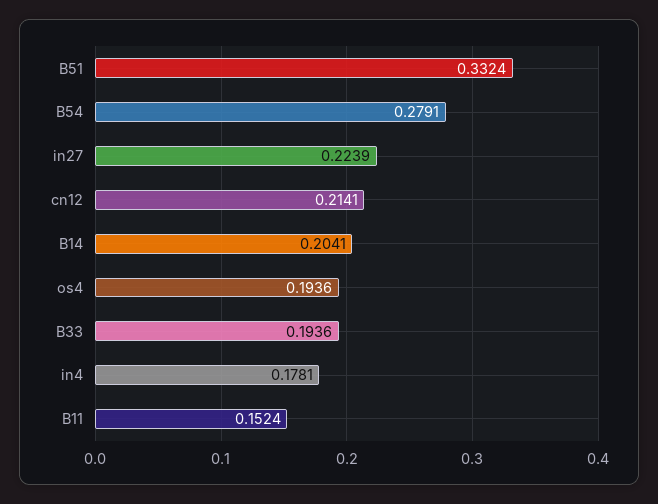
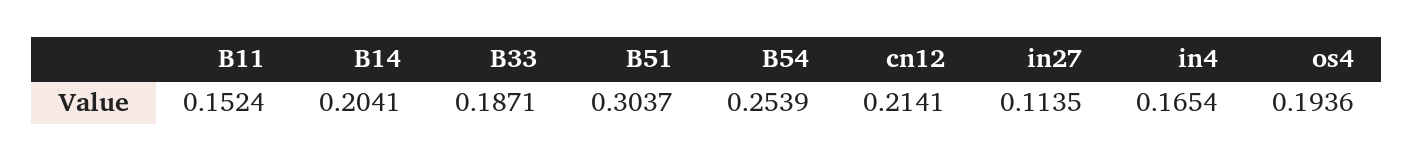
  {
-   "B51": 0.3324,
+   "B51": 0.3037,
-   "B54": 0.2791,
+   "B54": 0.2539,
-   "in27": 0.2239,
+   "in27": 0.1135,
    "cn12": 0.2141,
    "B14": 0.2041,
    "os4": 0.1936,
-   "B33": 0.1936,
+   "B33": 0.1871,
-   "in4": 0.1781,
+   "in4": 0.1654,
    "B11": 0.1524
  }

